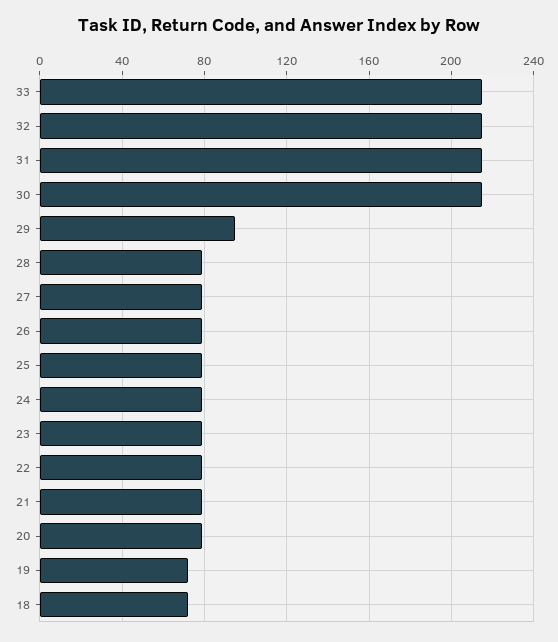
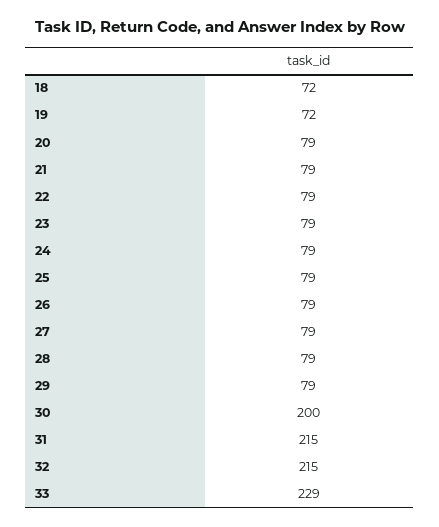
  {
-   "33": 215,
+   "33": 229,
    "32": 215,
    "31": 215,
-   "30": 215,
+   "30": 200,
-   "29": 95,
+   "29": 79,
    "28": 79,
    "27": 79,
    "26": 79,
    "25": 79,
    "24": 79,
    "23": 79,
    "22": 79,
    "21": 79,
    "20": 79,
    "19": 72,
    "18": 72
  }

